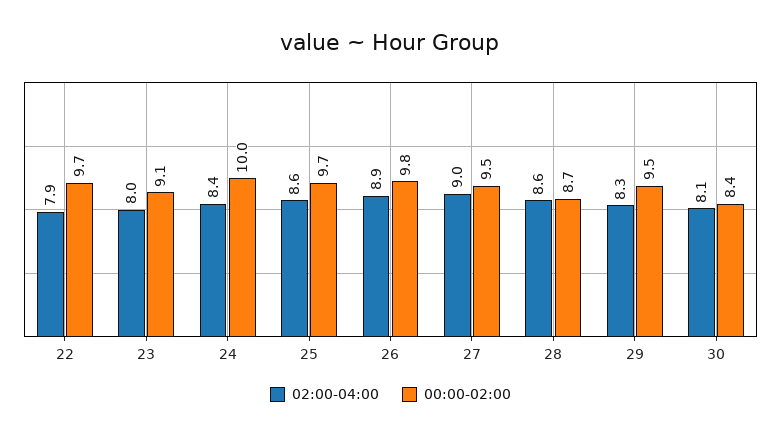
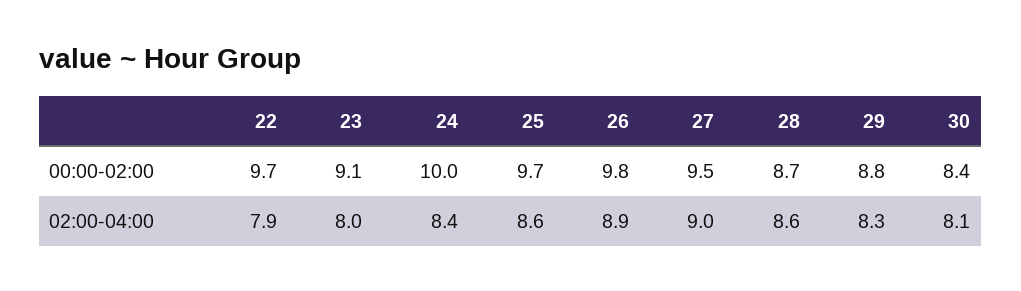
  {
    "02:00-04:00": {
      "22": 7.9,
      "23": 8,
      "24": 8.4,
      "25": 8.6,
      "26": 8.9,
      "27": 9,
      "28": 8.6,
      "29": 8.3,
      "30": 8.1
    },
    "00:00-02:00": {
      "22": 9.7,
      "23": 9.1,
      "24": 10,
      "25": 9.7,
      "26": 9.8,
      "27": 9.5,
      "28": 8.7,
-     "29": 9.5,
+     "29": 8.8,
      "30": 8.4
    }
  }

